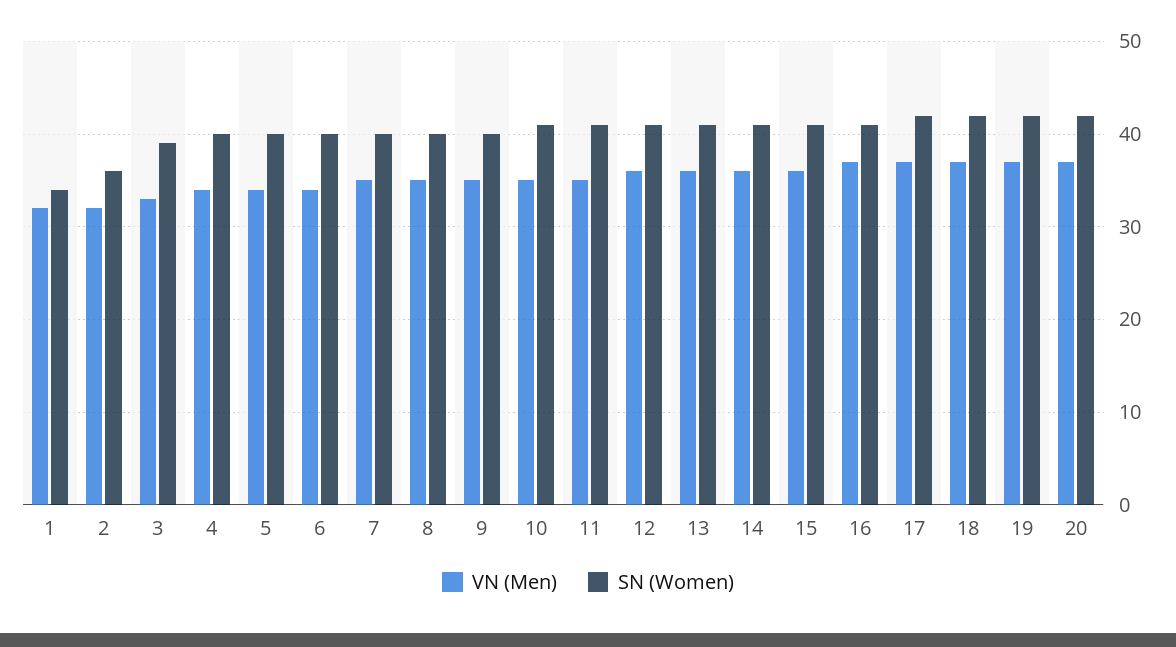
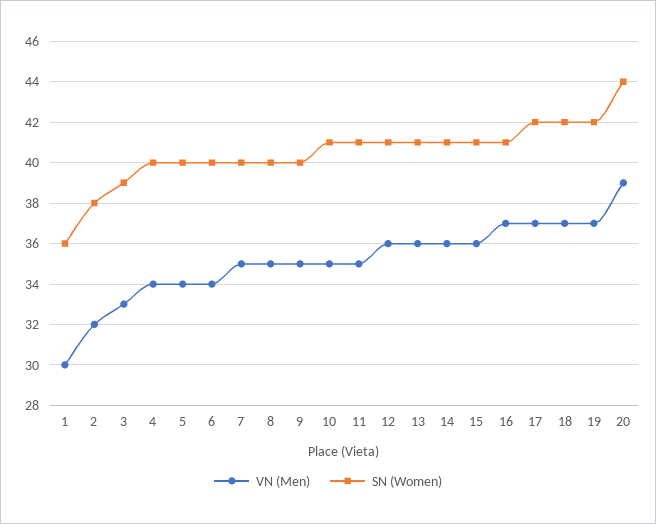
  {
    "VN (Men)": {
-     "1": 32,
+     "1": 30,
      "2": 32,
      "3": 33,
      "4": 34,
      "5": 34,
      "6": 34,
      "7": 35,
      "8": 35,
      "9": 35,
      "10": 35,
      "11": 35,
      "12": 36,
      "13": 36,
      "14": 36,
      "15": 36,
      "16": 37,
      "17": 37,
      "18": 37,
      "19": 37,
-     "20": 37
+     "20": 39
    },
    "SN (Women)": {
-     "1": 34,
+     "1": 36,
-     "2": 36,
+     "2": 38,
      "3": 39,
      "4": 40,
      "5": 40,
      "6": 40,
      "7": 40,
      "8": 40,
      "9": 40,
      "10": 41,
      "11": 41,
      "12": 41,
      "13": 41,
      "14": 41,
      "15": 41,
      "16": 41,
      "17": 42,
      "18": 42,
      "19": 42,
-     "20": 42
+     "20": 44
    }
  }

